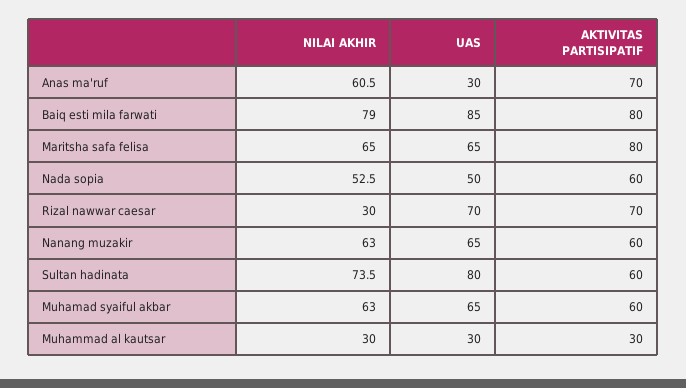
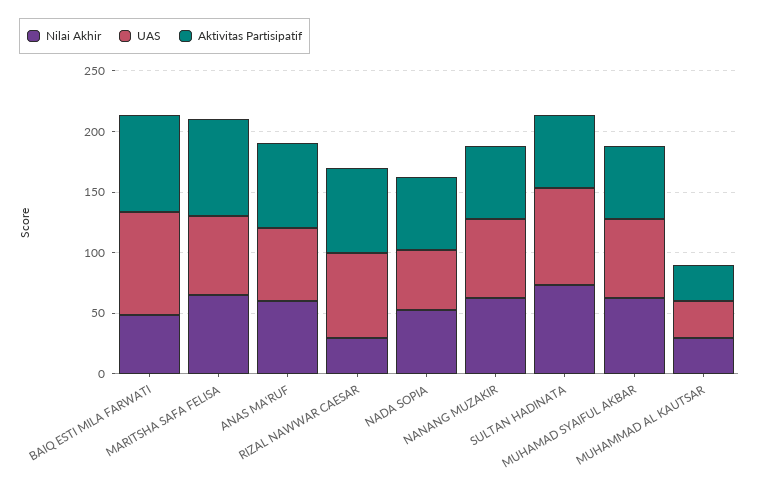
  {
    "NILAI AKHIR": {
      "Anas ma'ruf": 60.5,
-     "Baiq esti mila farwati": 79,
+     "Baiq esti mila farwati": 50,
      "Maritsha safa felisa": 65,
      "Nada sopia": 52.5,
      "Rizal nawwar caesar": 30,
      "Nanang muzakir": 63,
      "Sultan hadinata": 73.5,
      "Muhamad syaiful akbar": 63,
      "Muhammad al kautsar": 30
    },
    "UAS": {
-     "Anas ma'ruf": 30,
+     "Anas ma'ruf": 60,
      "Baiq esti mila farwati": 85,
      "Maritsha safa felisa": 65,
      "Nada sopia": 50,
      "Rizal nawwar caesar": 70,
      "Nanang muzakir": 65,
      "Sultan hadinata": 80,
      "Muhamad syaiful akbar": 65,
      "Muhammad al kautsar": 30
    },
    "AKTIVITAS PARTISIPATIF": {
      "Anas ma'ruf": 70,
      "Baiq esti mila farwati": 80,
      "Maritsha safa felisa": 80,
      "Nada sopia": 60,
      "Rizal nawwar caesar": 70,
      "Nanang muzakir": 60,
      "Sultan hadinata": 60,
      "Muhamad syaiful akbar": 60,
      "Muhammad al kautsar": 30
    }
  }

